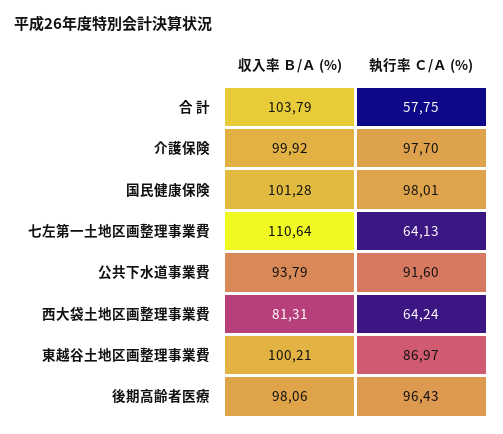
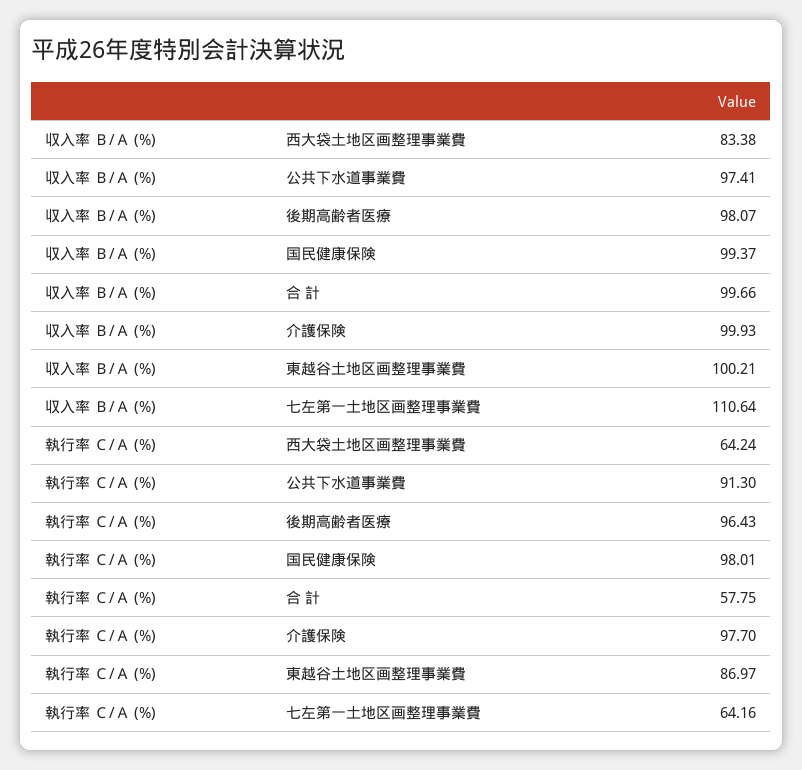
  {
    "収入率 Ｂ/Ａ (%)": {
-     "合 計": 103.79,
+     "合 計": 99.66,
-     "介護保険": 99.92,
+     "介護保険": 99.93,
-     "国民健康保険": 101.28,
+     "国民健康保険": 99.37,
      "七左第一土地区画整理事業費": 110.64,
-     "公共下水道事業費": 93.79,
+     "公共下水道事業費": 97.41,
-     "西大袋土地区画整理事業費": 81.31,
+     "西大袋土地区画整理事業費": 83.38,
      "東越谷土地区画整理事業費": 100.21,
-     "後期高齢者医療": 98.06
+     "後期高齢者医療": 98.07
    },
    "執行率 Ｃ/Ａ (%)": {
      "合 計": 57.75,
      "介護保険": 97.7,
      "国民健康保険": 98.01,
-     "七左第一土地区画整理事業費": 64.13,
+     "七左第一土地区画整理事業費": 64.16,
-     "公共下水道事業費": 91.6,
+     "公共下水道事業費": 91.3,
      "西大袋土地区画整理事業費": 64.24,
      "東越谷土地区画整理事業費": 86.97,
      "後期高齢者医療": 96.43
    }
  }

